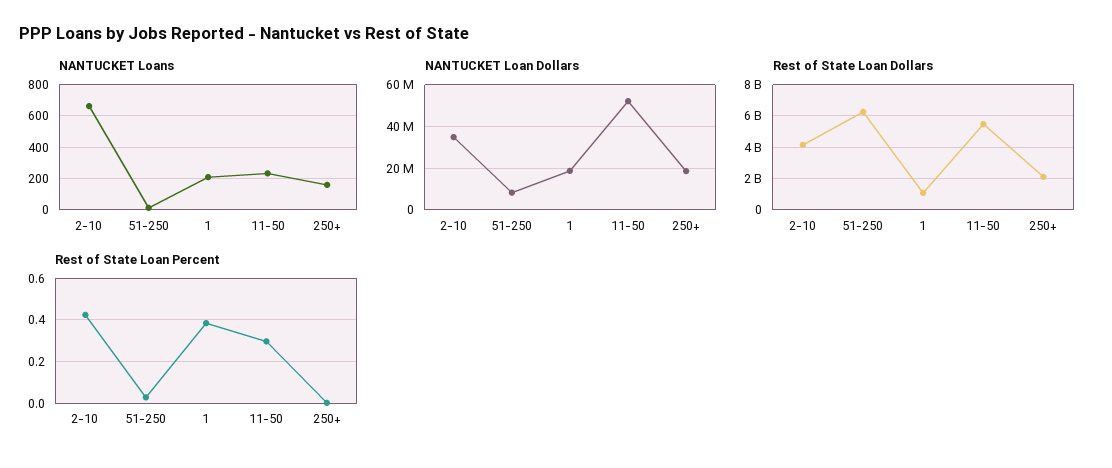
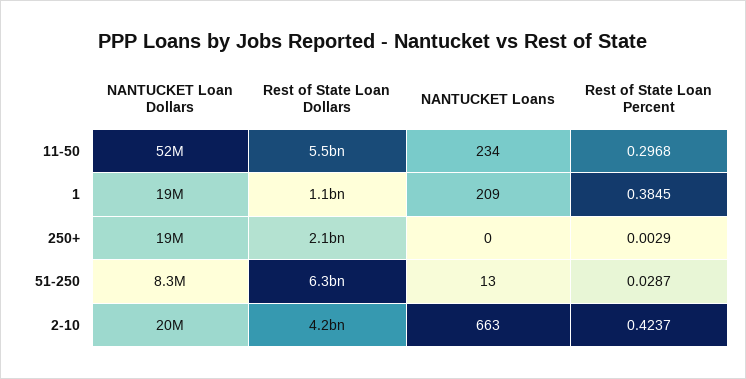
  {
    "NANTUCKET Loans": {
      "2-10": 663,
      "51-250": 13,
      "1": 209,
      "11-50": 234,
-     "250+": 150
+     "250+": 0
    },
    "NANTUCKET Loan Dollars": {
-     "2-10": 35000000,
+     "2-10": 20000000,
      "51-250": 8300000,
      "1": 19000000,
      "11-50": 52000000,
      "250+": 19000000
    },
    "Rest of State Loan Dollars": {
      "2-10": 4200000000,
      "51-250": 6300000000,
      "1": 1100000000,
      "11-50": 5500000000,
      "250+": 2100000000
    },
    "Rest of State Loan Percent": {
      "2-10": 0.4237,
      "51-250": 0.0287,
      "1": 0.3845,
      "11-50": 0.2968,
      "250+": 0.0029
    }
  }

